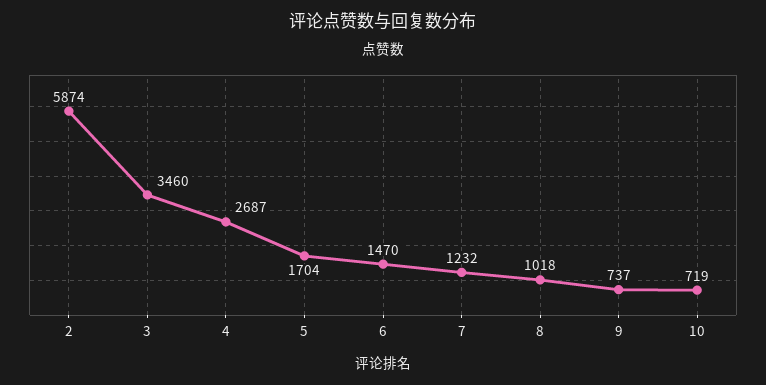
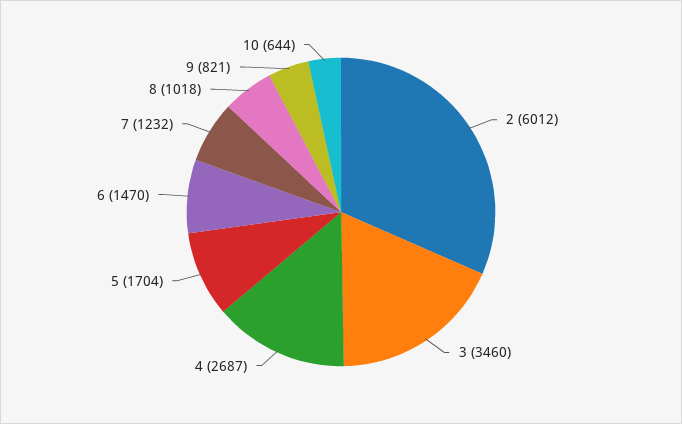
  {
-   "2": 5874,
+   "2": 6012,
    "3": 3460,
    "4": 2687,
    "5": 1704,
    "6": 1470,
    "7": 1232,
    "8": 1018,
-   "9": 737,
+   "9": 821,
-   "10": 719
+   "10": 644
  }

